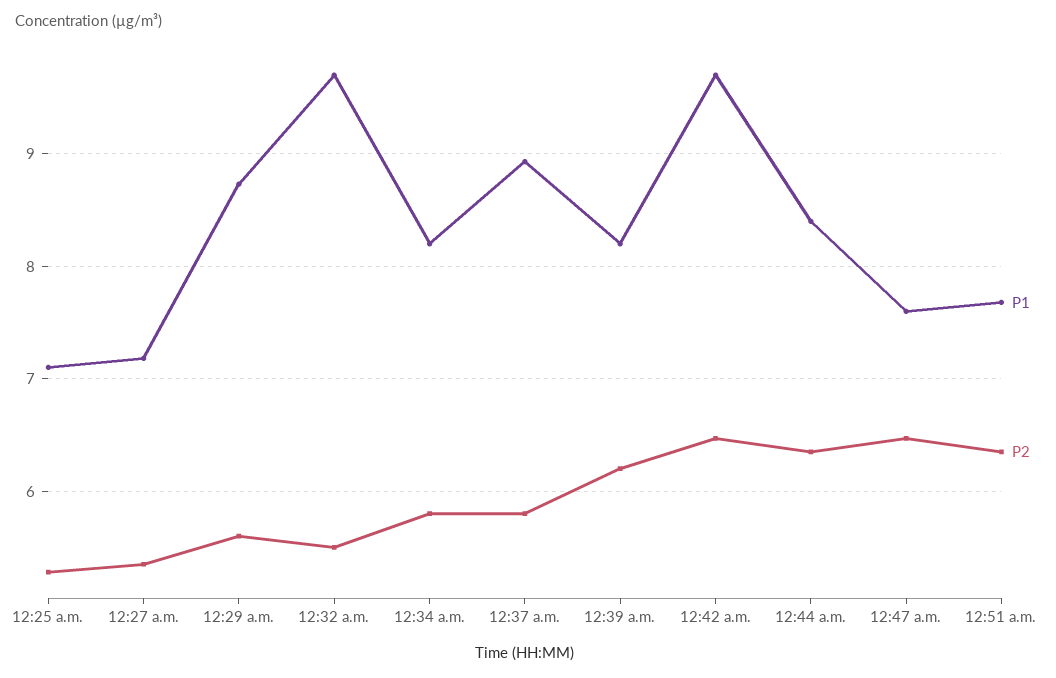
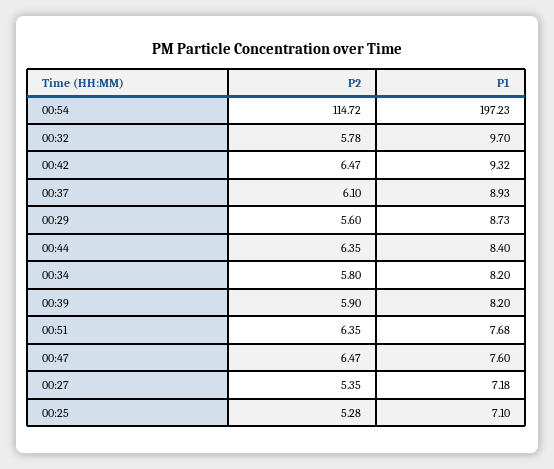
  {
    "P1": {
      "12:25 a.m.": 7.1,
      "12:27 a.m.": 7.18,
      "12:29 a.m.": 8.73,
      "12:32 a.m.": 9.7,
      "12:34 a.m.": 8.2,
      "12:37 a.m.": 8.93,
      "12:39 a.m.": 8.2,
-     "12:42 a.m.": 9.7,
+     "12:42 a.m.": 9.32,
      "12:44 a.m.": 8.4,
      "12:47 a.m.": 7.6,
-     "12:51 a.m.": 7.68
+     "12:51 a.m.": 7.68,
+     "00:54": 197.23
    },
    "P2": {
      "12:25 a.m.": 5.28,
      "12:27 a.m.": 5.35,
      "12:29 a.m.": 5.6,
-     "12:32 a.m.": 5.5,
+     "12:32 a.m.": 5.78,
      "12:34 a.m.": 5.8,
-     "12:37 a.m.": 5.8,
+     "12:37 a.m.": 6.1,
-     "12:39 a.m.": 6.2,
+     "12:39 a.m.": 5.9,
      "12:42 a.m.": 6.47,
      "12:44 a.m.": 6.35,
      "12:47 a.m.": 6.47,
-     "12:51 a.m.": 6.35
+     "12:51 a.m.": 6.35,
+     "00:54": 114.72
    }
  }

